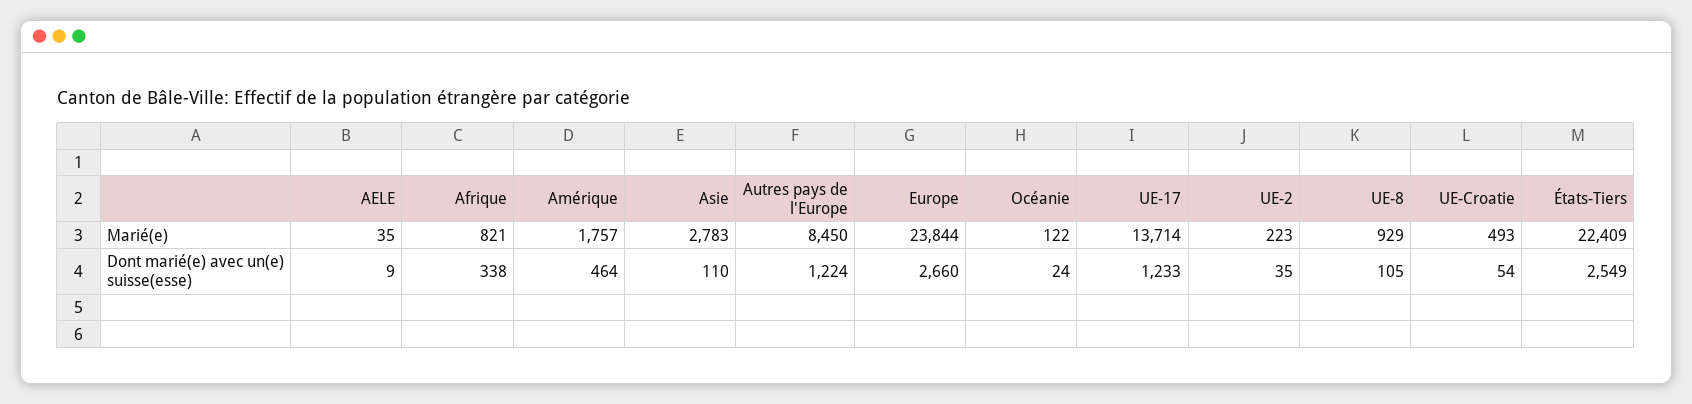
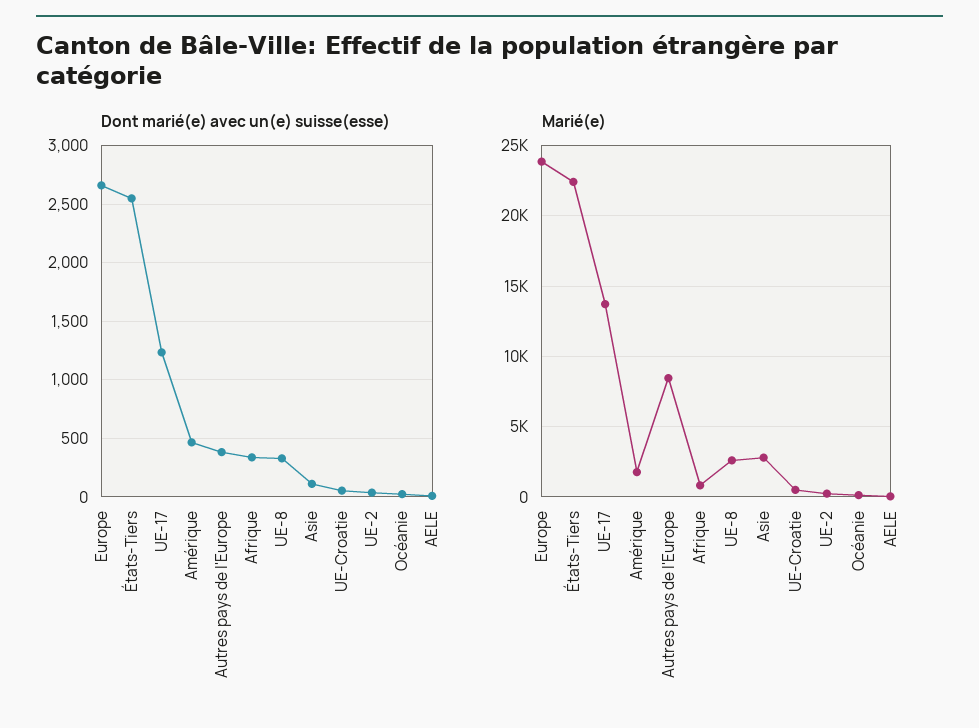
  {
    "Marié(e)": {
      "AELE": 35,
      "Afrique": 821,
      "Amérique": 1757,
      "Asie": 2783,
      "Autres pays de l'Europe": 8450,
      "Europe": 23844,
      "Océanie": 122,
      "UE-17": 13714,
      "UE-2": 223,
-     "UE-8": 929,
+     "UE-8": 2500,
      "UE-Croatie": 493,
      "États-Tiers": 22409
    },
    "Dont marié(e) avec un(e) suisse(esse)": {
      "AELE": 9,
      "Afrique": 338,
      "Amérique": 464,
      "Asie": 110,
-     "Autres pays de l'Europe": 1224,
+     "Autres pays de l'Europe": 400,
      "Europe": 2660,
      "Océanie": 24,
      "UE-17": 1233,
      "UE-2": 35,
-     "UE-8": 105,
+     "UE-8": 300,
      "UE-Croatie": 54,
      "États-Tiers": 2549
    }
  }

